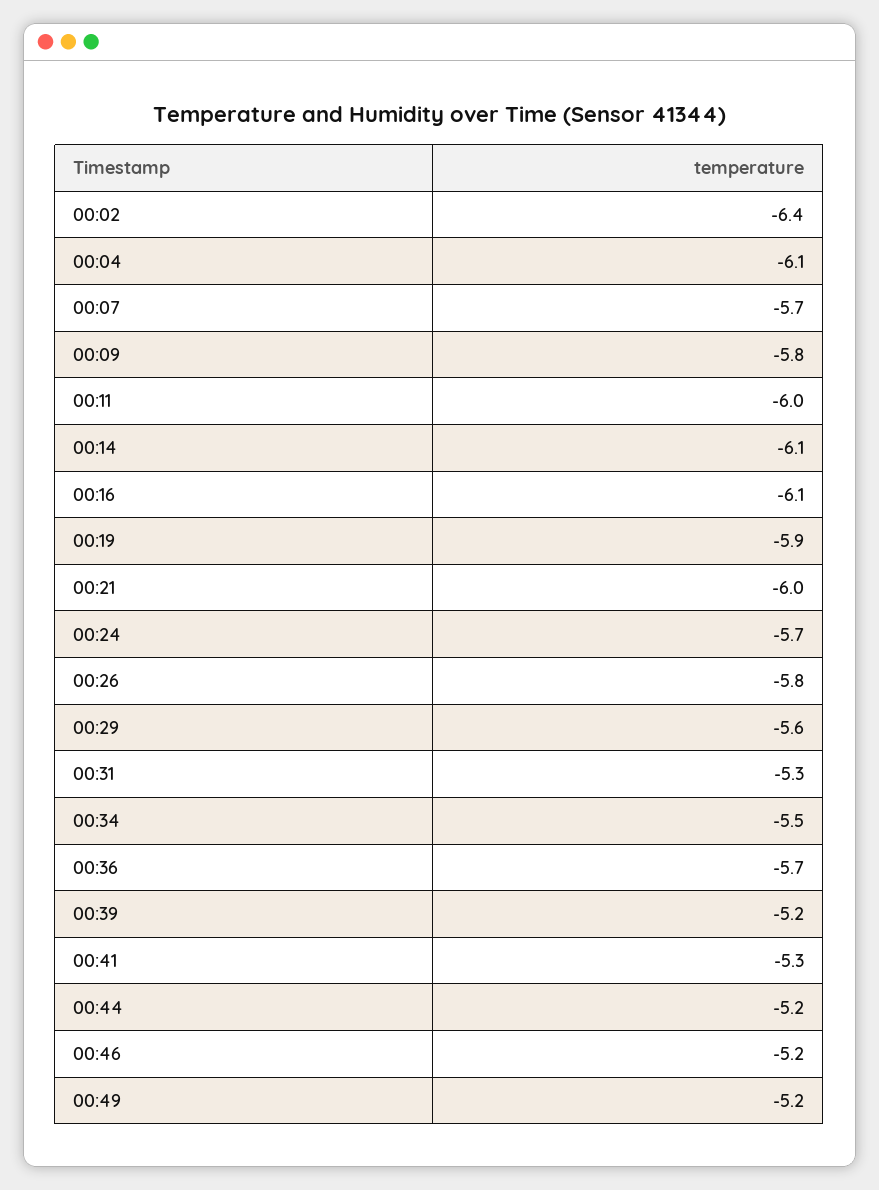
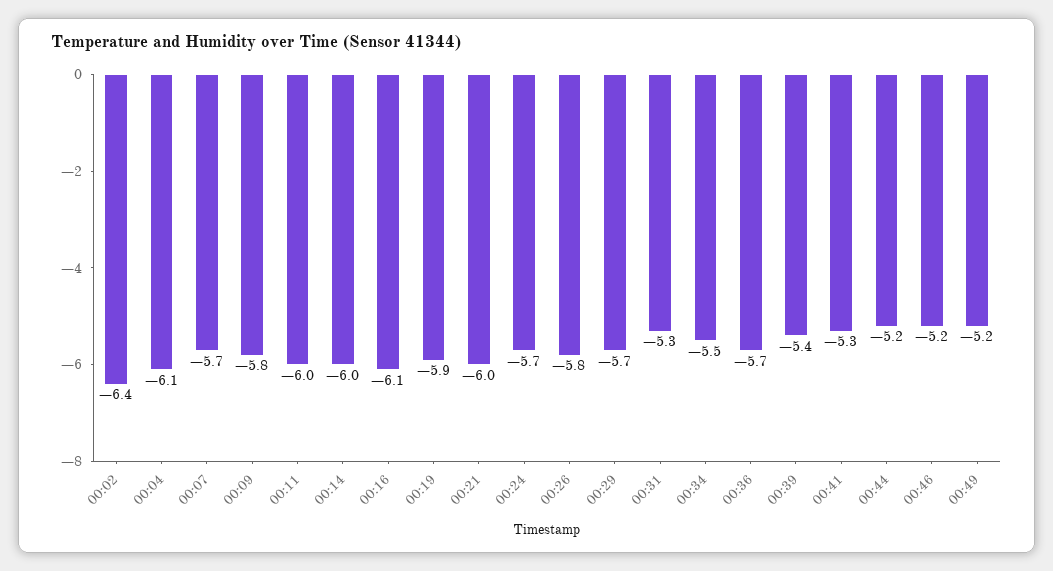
  {
    "00:02": -6.4,
    "00:04": -6.1,
    "00:07": -5.7,
    "00:09": -5.8,
    "00:11": -6,
-   "00:14": -6.1,
+   "00:14": -6,
    "00:16": -6.1,
    "00:19": -5.9,
    "00:21": -6,
    "00:24": -5.7,
    "00:26": -5.8,
-   "00:29": -5.6,
+   "00:29": -5.7,
    "00:31": -5.3,
    "00:34": -5.5,
    "00:36": -5.7,
-   "00:39": -5.2,
+   "00:39": -5.4,
    "00:41": -5.3,
    "00:44": -5.2,
    "00:46": -5.2,
    "00:49": -5.2
  }

